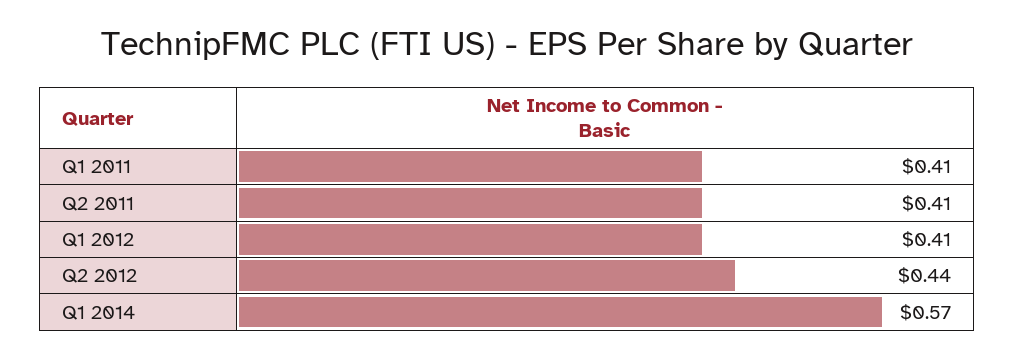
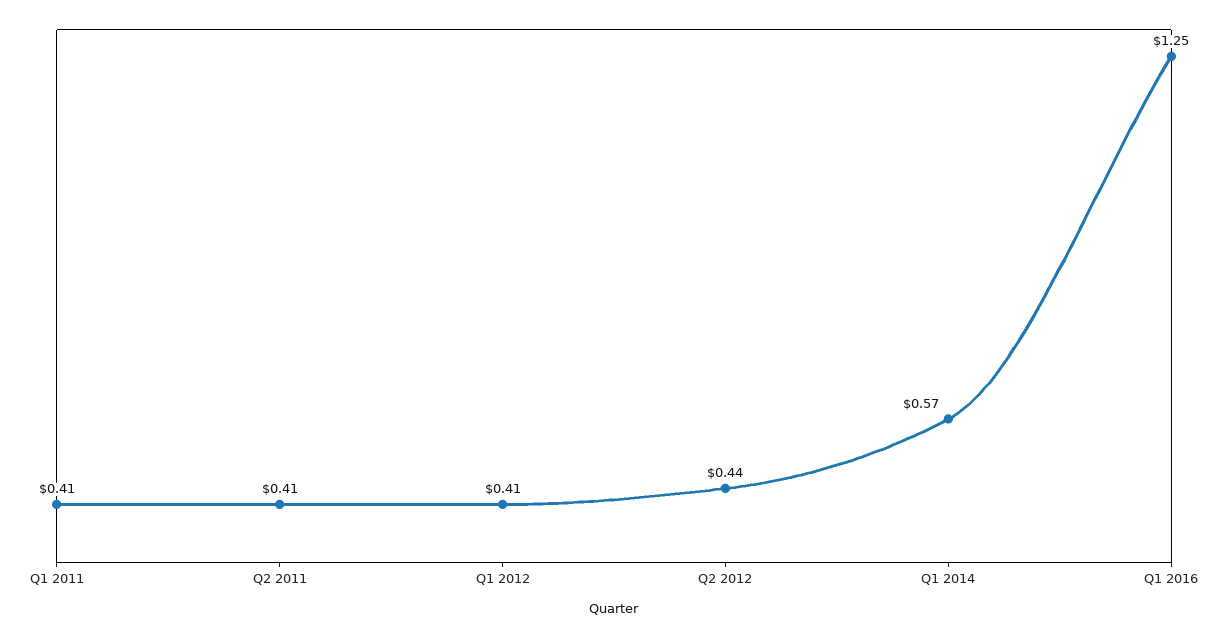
  {
    "Q1 2011": 0.41,
    "Q2 2011": 0.41,
    "Q1 2012": 0.41,
    "Q2 2012": 0.44,
-   "Q1 2014": 0.57
+   "Q1 2014": 0.57,
+   "Q1 2016": 1.25
  }

